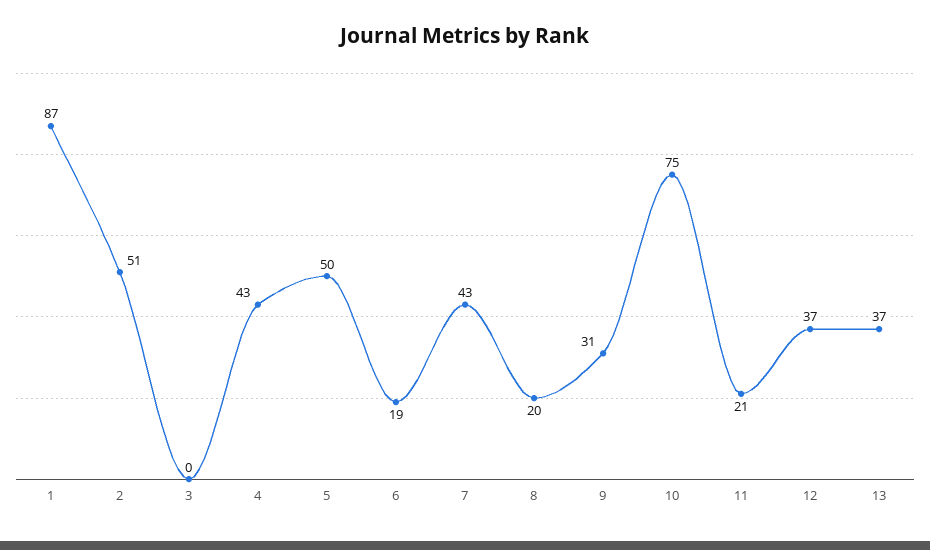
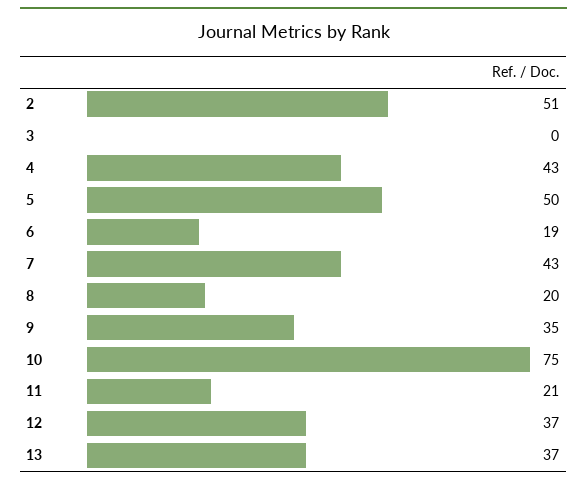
  {
-   "1": 87,
    "2": 51,
    "3": 0,
    "4": 43,
    "5": 50,
    "6": 19,
    "7": 43,
    "8": 20,
-   "9": 31,
+   "9": 35,
    "10": 75,
    "11": 21,
    "12": 37,
    "13": 37
  }

